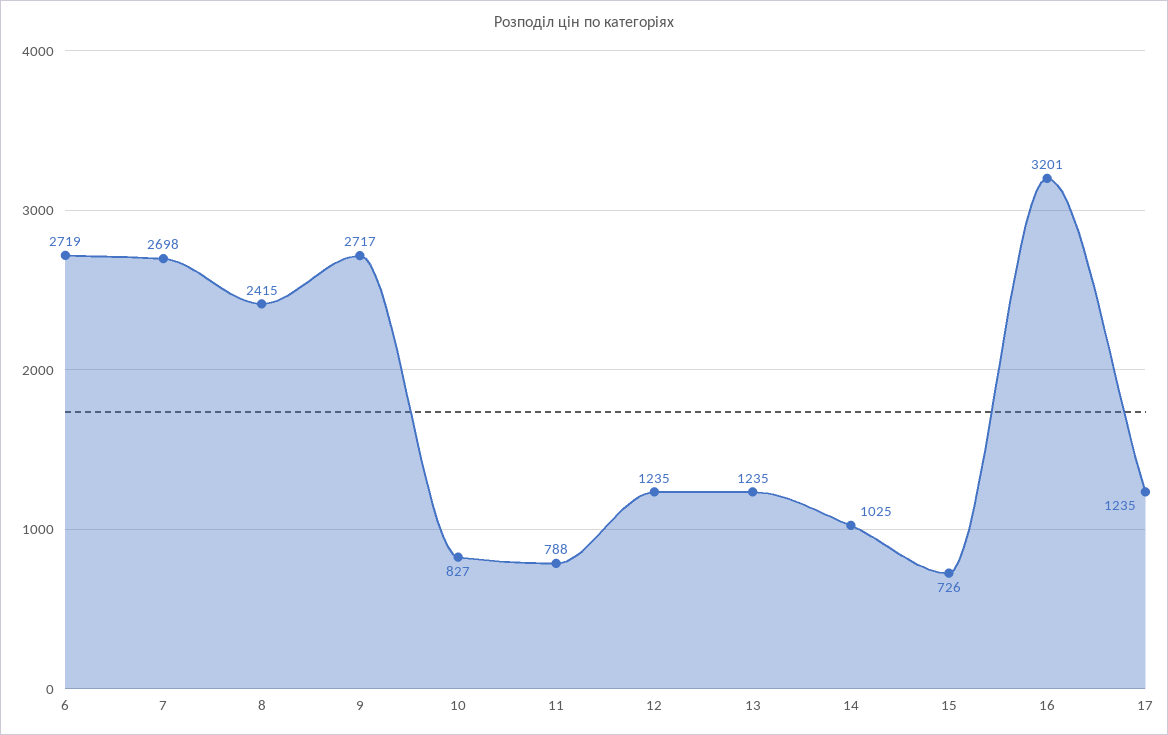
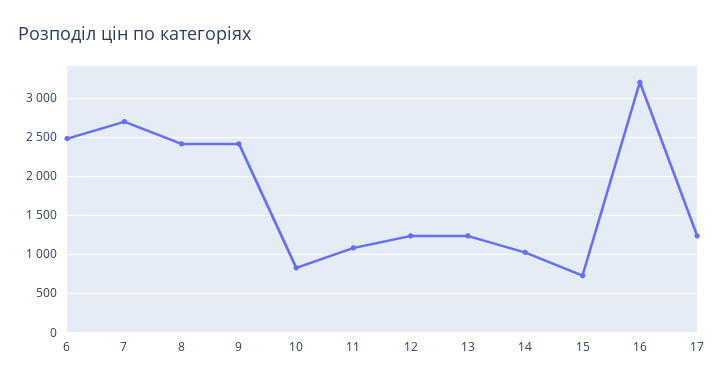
  {
-   "6": 2719,
+   "6": 2500,
    "7": 2698,
    "8": 2415,
-   "9": 2717,
+   "9": 2400,
    "10": 827,
-   "11": 788,
+   "11": 1100,
    "12": 1235,
    "13": 1235,
    "14": 1025,
    "15": 726,
    "16": 3201,
    "17": 1235
  }

